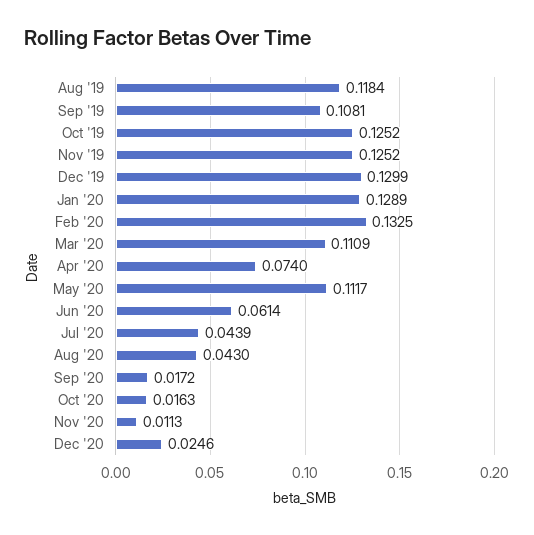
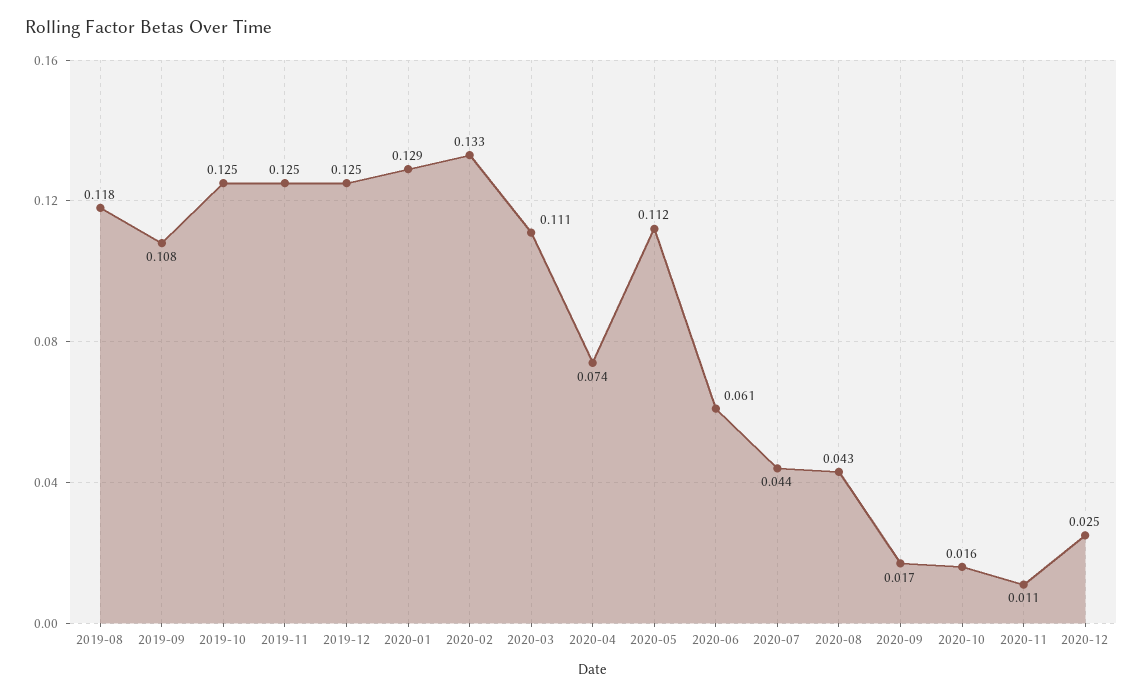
  {
    "Aug '19": 0.1184,
    "Sep '19": 0.1081,
    "Oct '19": 0.1252,
    "Nov '19": 0.1252,
-   "Dec '19": 0.1299,
+   "Dec '19": 0.125,
    "Jan '20": 0.1289,
    "Feb '20": 0.1325,
    "Mar '20": 0.1109,
    "Apr '20": 0.074,
    "May '20": 0.1117,
    "Jun '20": 0.0614,
    "Jul '20": 0.0439,
    "Aug '20": 0.043,
    "Sep '20": 0.0172,
    "Oct '20": 0.0163,
    "Nov '20": 0.0113,
    "Dec '20": 0.0246
  }

